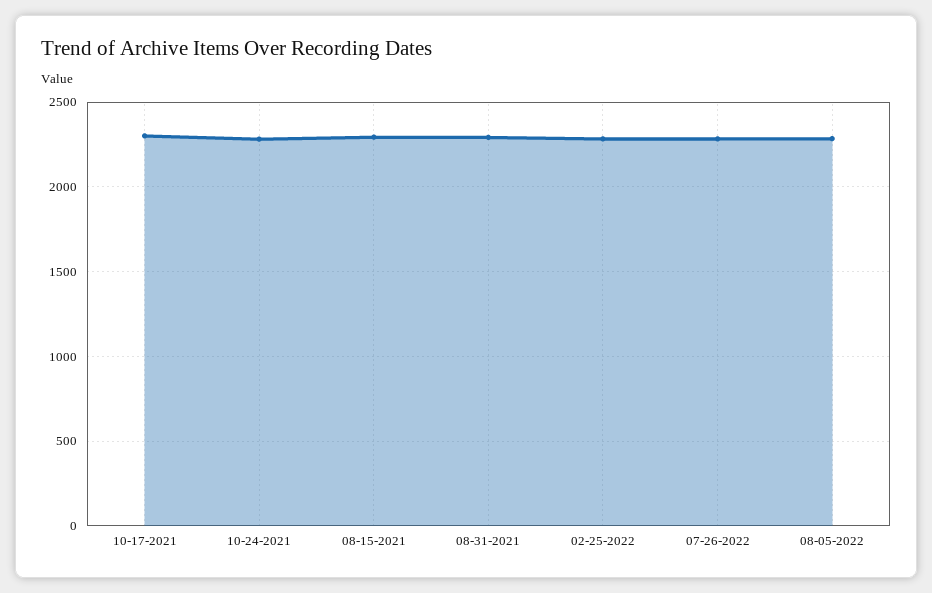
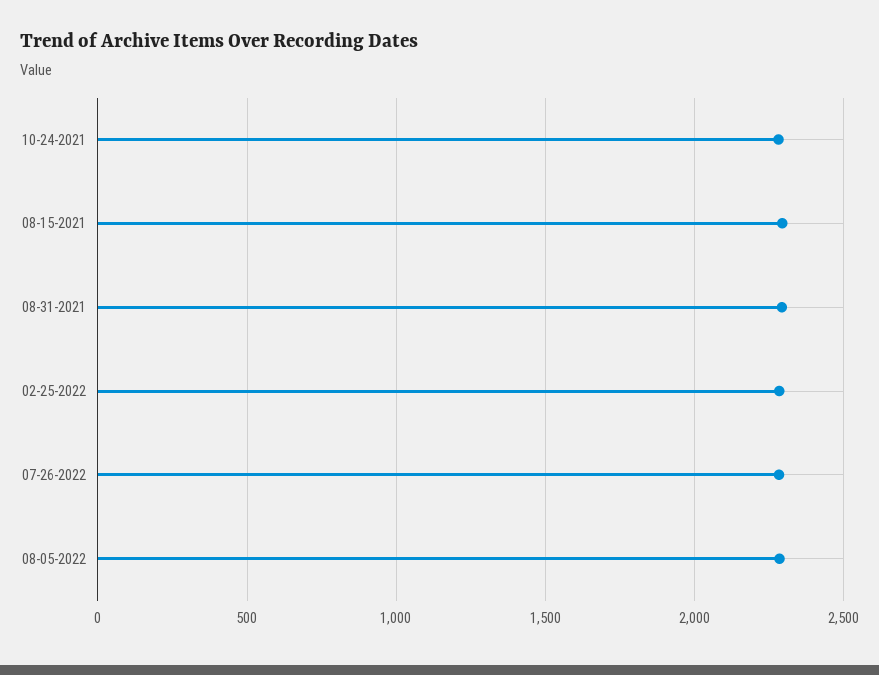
  {
-   "10-17-2021": 2300,
    "10-24-2021": 2300,
    "08-15-2021": 2300,
    "08-31-2021": 2300,
    "02-25-2022": 2300,
    "07-26-2022": 2300,
    "08-05-2022": 2300
  }

